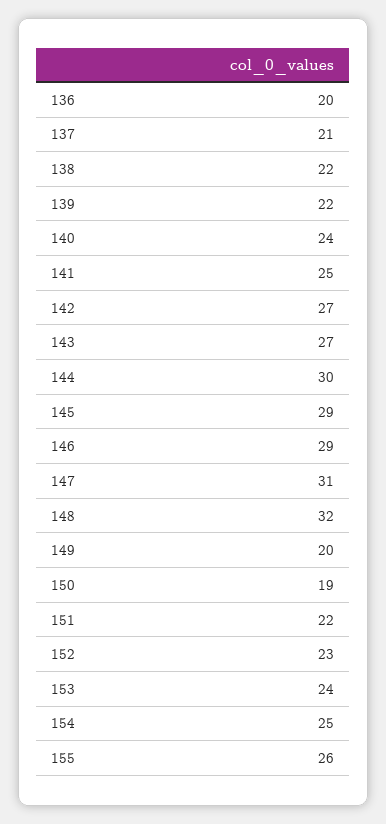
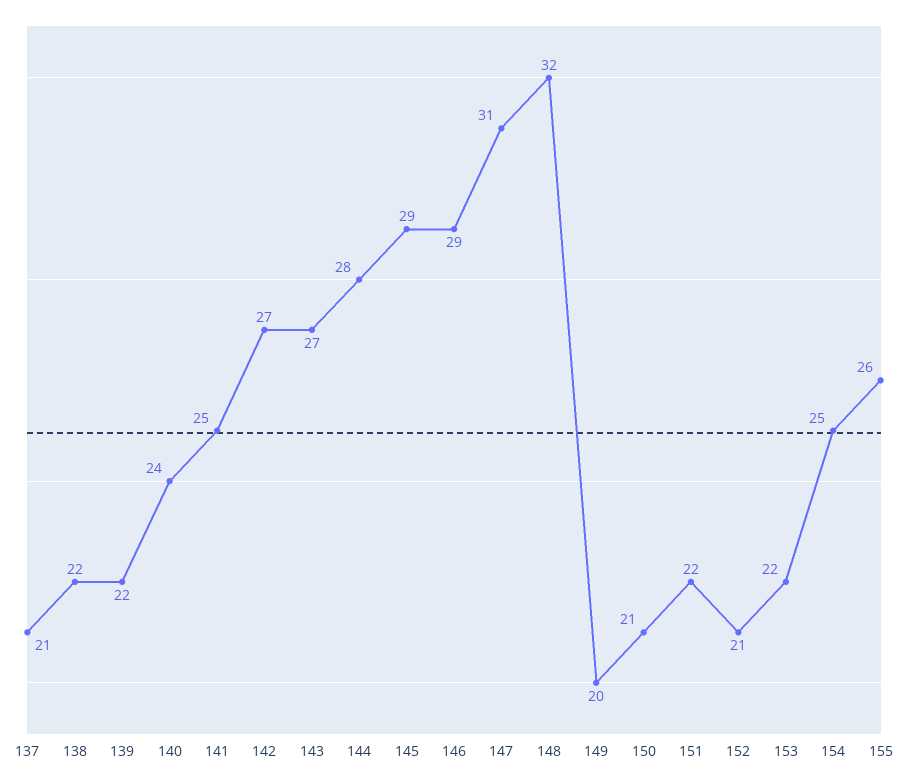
  {
-   "136": 20,
    "137": 21,
    "138": 22,
    "139": 22,
    "140": 24,
    "141": 25,
    "142": 27,
    "143": 27,
-   "144": 30,
+   "144": 28,
    "145": 29,
    "146": 29,
    "147": 31,
    "148": 32,
    "149": 20,
-   "150": 19,
+   "150": 21,
    "151": 22,
-   "152": 23,
+   "152": 21,
-   "153": 24,
+   "153": 22,
    "154": 25,
    "155": 26
  }

